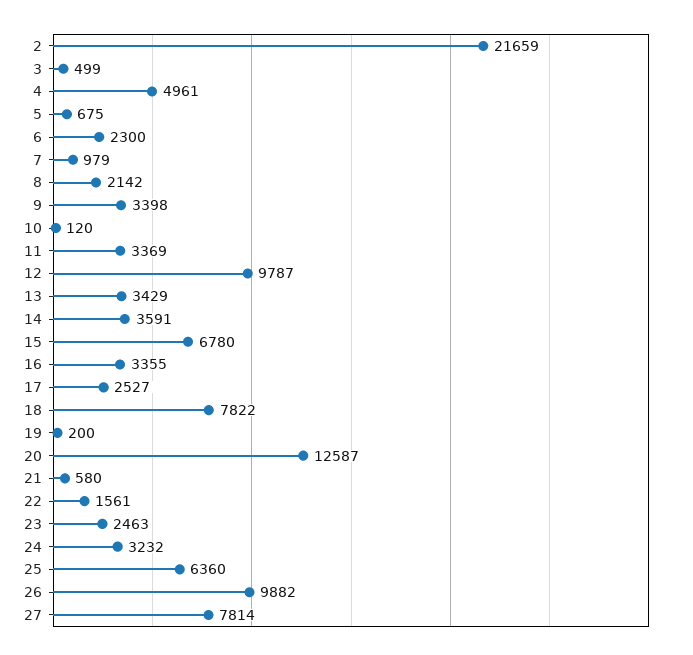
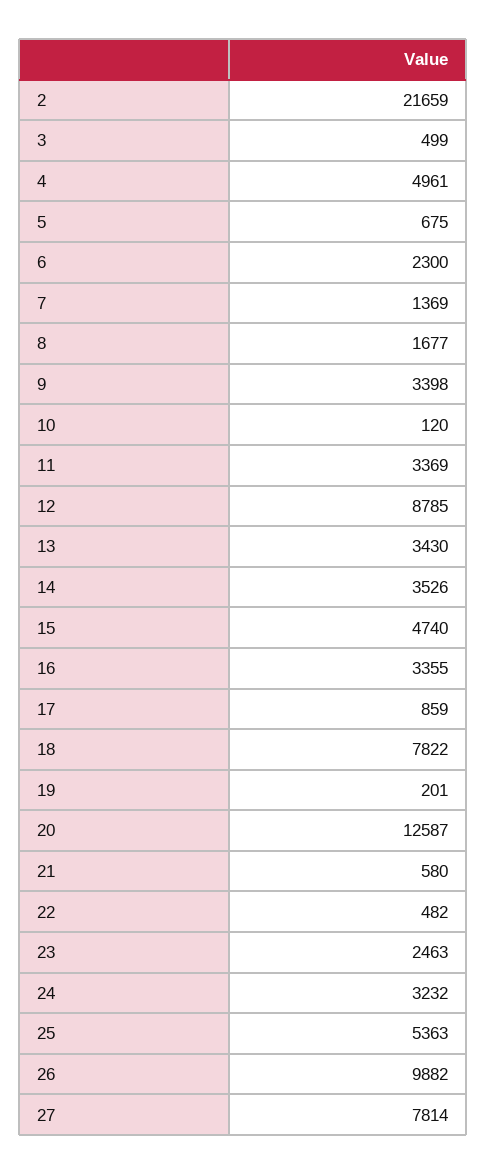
  {
    "2": 21659,
    "3": 499,
    "4": 4961,
    "5": 675,
    "6": 2300,
-   "7": 979,
+   "7": 1369,
-   "8": 2142,
+   "8": 1677,
    "9": 3398,
    "10": 120,
    "11": 3369,
-   "12": 9787,
+   "12": 8785,
-   "13": 3429,
+   "13": 3430,
-   "14": 3591,
+   "14": 3526,
-   "15": 6780,
+   "15": 4740,
    "16": 3355,
-   "17": 2527,
+   "17": 859,
    "18": 7822,
-   "19": 200,
+   "19": 201,
    "20": 12587,
    "21": 580,
-   "22": 1561,
+   "22": 482,
    "23": 2463,
    "24": 3232,
-   "25": 6360,
+   "25": 5363,
    "26": 9882,
    "27": 7814
  }

